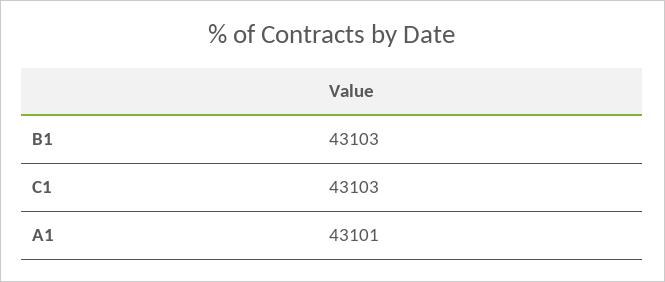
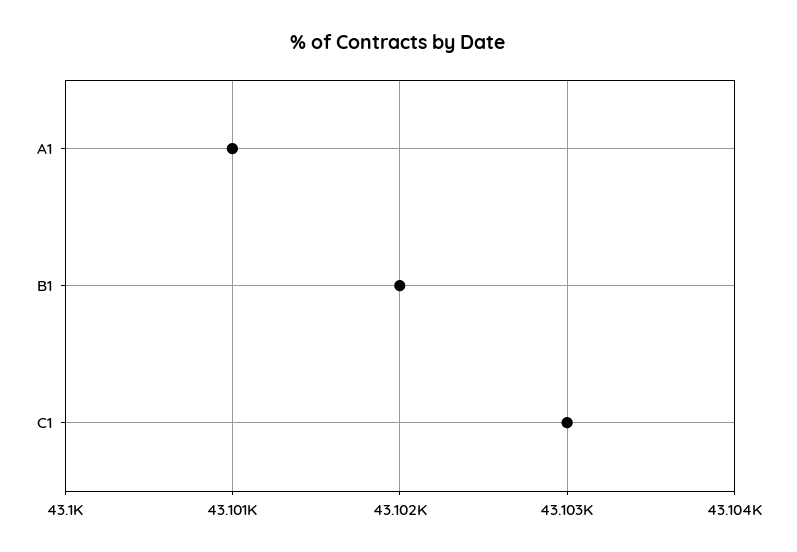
  {
-   "B1": 43103,
+   "B1": 43102,
    "C1": 43103,
    "A1": 43101
  }

